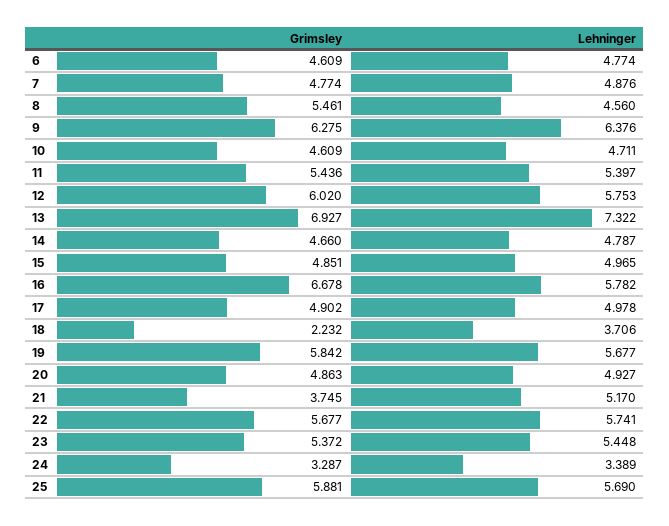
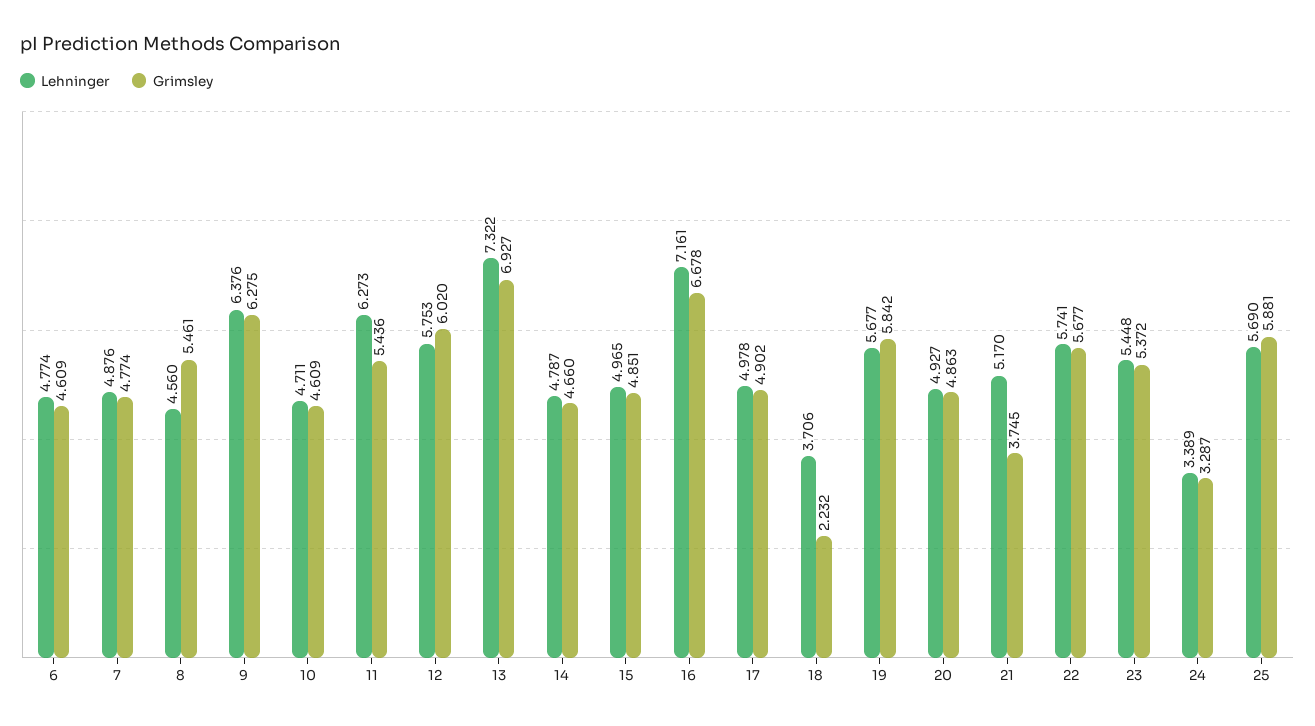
  {
    "Grimsley": {
      "6": 4.609,
      "7": 4.774,
      "8": 5.461,
      "9": 6.275,
      "10": 4.609,
      "11": 5.436,
      "12": 6.02,
      "13": 6.927,
      "14": 4.66,
      "15": 4.851,
      "16": 6.678,
      "17": 4.902,
      "18": 2.232,
      "19": 5.842,
      "20": 4.863,
      "21": 3.745,
      "22": 5.677,
      "23": 5.372,
      "24": 3.287,
      "25": 5.881
    },
    "Lehninger": {
      "6": 4.774,
      "7": 4.876,
      "8": 4.56,
      "9": 6.376,
      "10": 4.711,
-     "11": 5.397,
+     "11": 6.273,
      "12": 5.753,
      "13": 7.322,
      "14": 4.787,
      "15": 4.965,
-     "16": 5.782,
+     "16": 7.161,
      "17": 4.978,
      "18": 3.706,
      "19": 5.677,
      "20": 4.927,
      "21": 5.17,
      "22": 5.741,
      "23": 5.448,
      "24": 3.389,
      "25": 5.69
    }
  }

